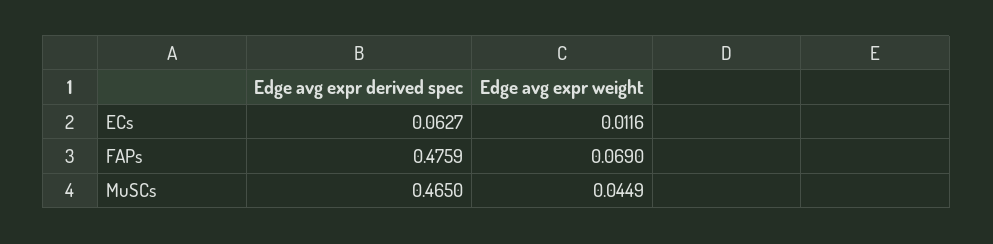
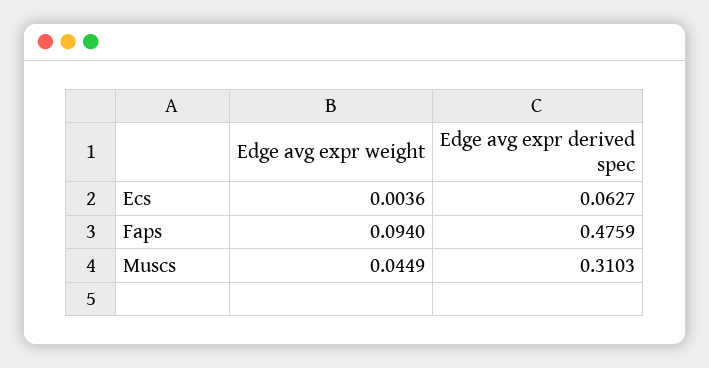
  {
    "Edge avg expr derived spec": {
      "ECs": 0.0627,
      "FAPs": 0.4759,
-     "MuSCs": 0.465
+     "MuSCs": 0.3103
    },
    "Edge avg expr weight": {
-     "ECs": 0.0116,
+     "ECs": 0.0036,
-     "FAPs": 0.069,
+     "FAPs": 0.094,
      "MuSCs": 0.0449
    }
  }

